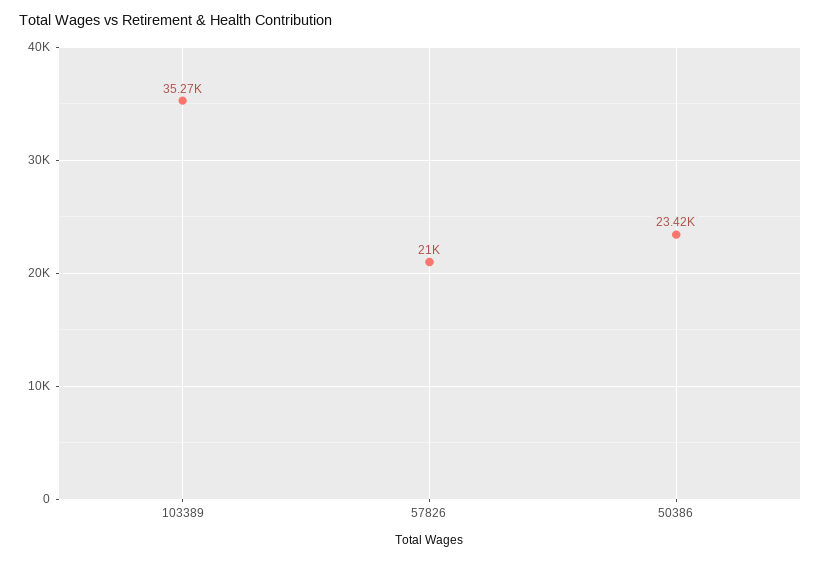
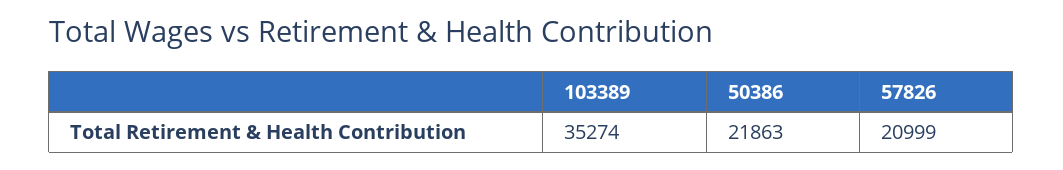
  {
    "103389": 35274,
    "57826": 20999,
-   "50386": 23420
+   "50386": 21863
  }

